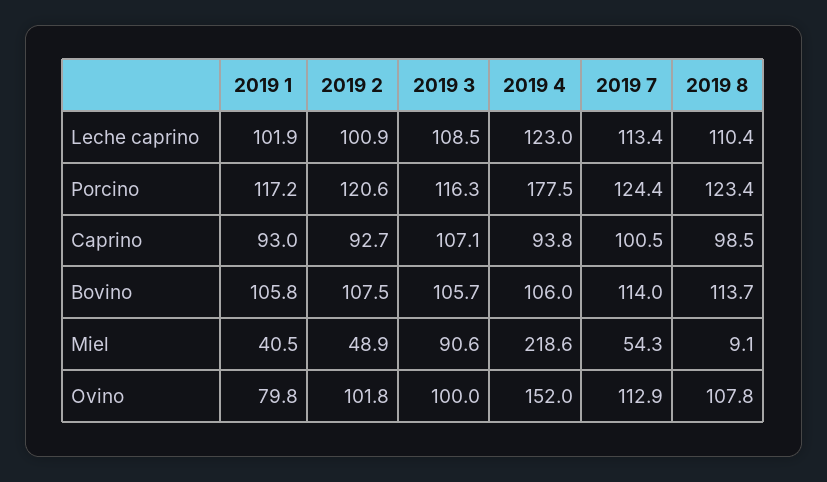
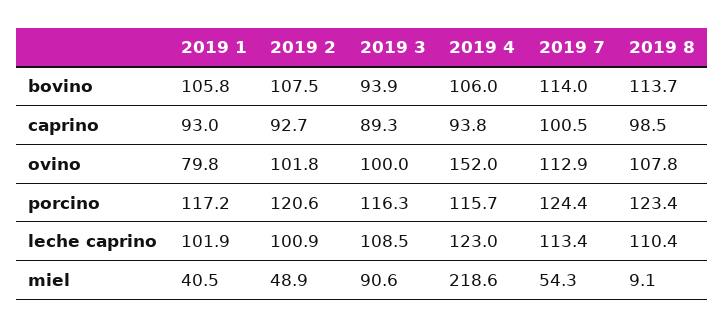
  {
    "2019 1": {
      "Leche caprino": 101.9,
      "Porcino": 117.2,
      "Caprino": 93,
      "Bovino": 105.8,
      "Miel": 40.5,
      "Ovino": 79.8
    },
    "2019 2": {
      "Leche caprino": 100.9,
      "Porcino": 120.6,
      "Caprino": 92.7,
      "Bovino": 107.5,
      "Miel": 48.9,
      "Ovino": 101.8
    },
    "2019 3": {
      "Leche caprino": 108.5,
      "Porcino": 116.3,
-     "Caprino": 107.1,
+     "Caprino": 89.3,
-     "Bovino": 105.7,
+     "Bovino": 93.9,
      "Miel": 90.6,
      "Ovino": 100
    },
    "2019 4": {
      "Leche caprino": 123,
-     "Porcino": 177.5,
+     "Porcino": 115.7,
      "Caprino": 93.8,
      "Bovino": 106,
      "Miel": 218.6,
      "Ovino": 152
    },
    "2019 7": {
      "Leche caprino": 113.4,
      "Porcino": 124.4,
      "Caprino": 100.5,
      "Bovino": 114,
      "Miel": 54.3,
      "Ovino": 112.9
    },
    "2019 8": {
      "Leche caprino": 110.4,
      "Porcino": 123.4,
      "Caprino": 98.5,
      "Bovino": 113.7,
      "Miel": 9.1,
      "Ovino": 107.8
    }
  }

